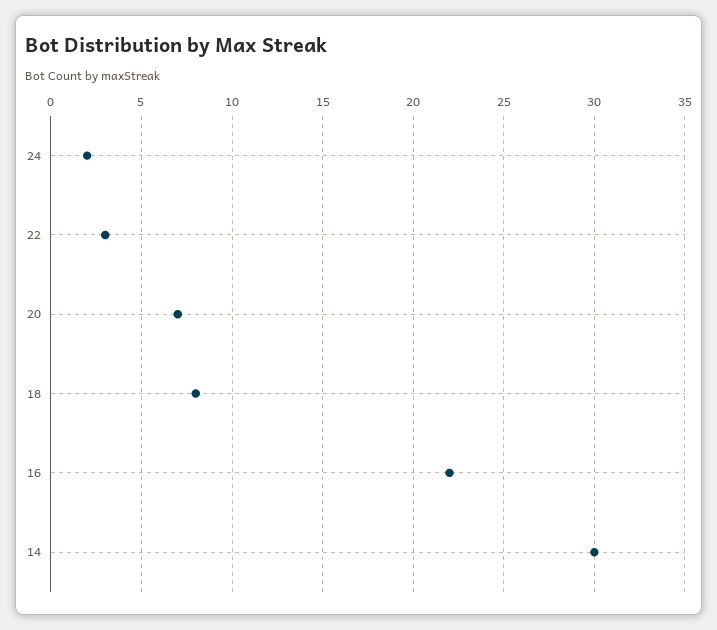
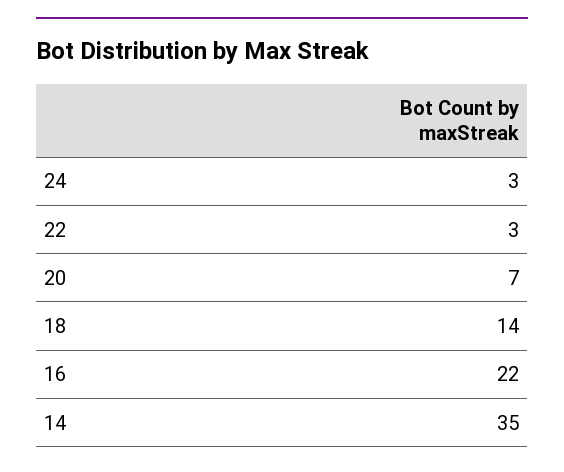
  {
-   "24": 2,
+   "24": 3,
    "22": 3,
    "20": 7,
-   "18": 8,
+   "18": 14,
    "16": 22,
-   "14": 30
+   "14": 35
  }

